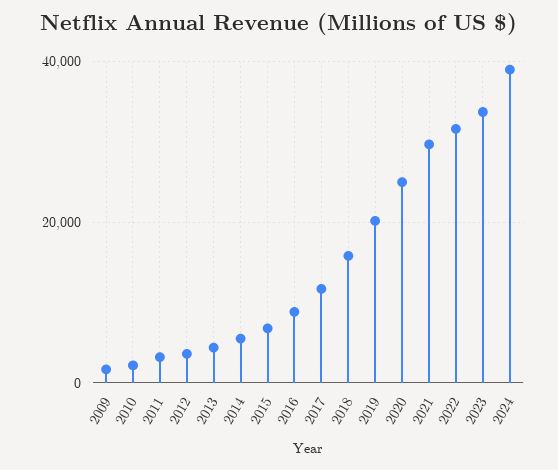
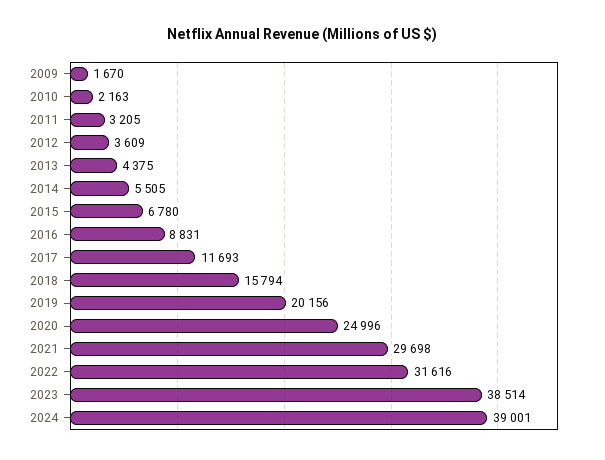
  {
    "2009": 1670,
    "2010": 2163,
    "2011": 3205,
    "2012": 3609,
    "2013": 4375,
    "2014": 5505,
    "2015": 6780,
    "2016": 8831,
    "2017": 11693,
    "2018": 15794,
    "2019": 20156,
    "2020": 24996,
    "2021": 29698,
    "2022": 31616,
-   "2023": 34000,
+   "2023": 38514,
    "2024": 39001
  }

